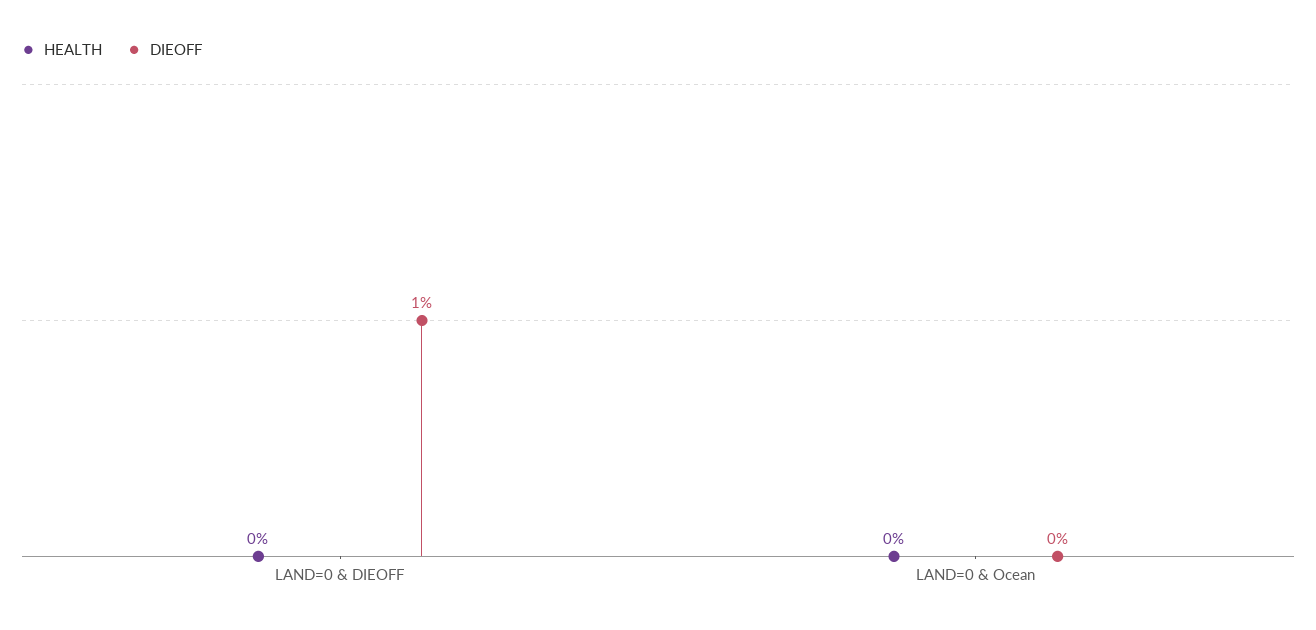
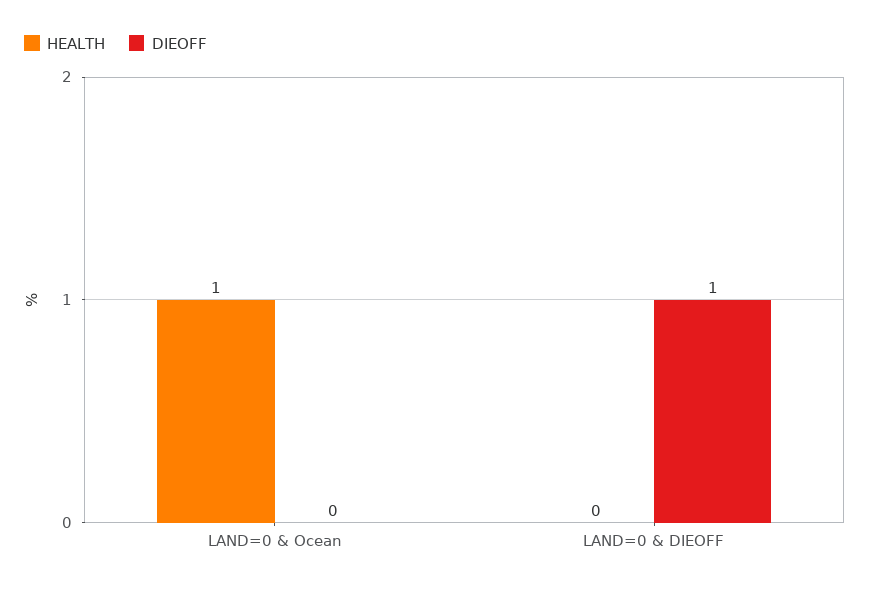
  {
    "HEALTH": {
      "LAND=0 & DIEOFF": 0,
-     "LAND=0 & Ocean": 0
+     "LAND=0 & Ocean": 1
    },
    "DIEOFF": {
      "LAND=0 & DIEOFF": 1,
      "LAND=0 & Ocean": 0
    }
  }

